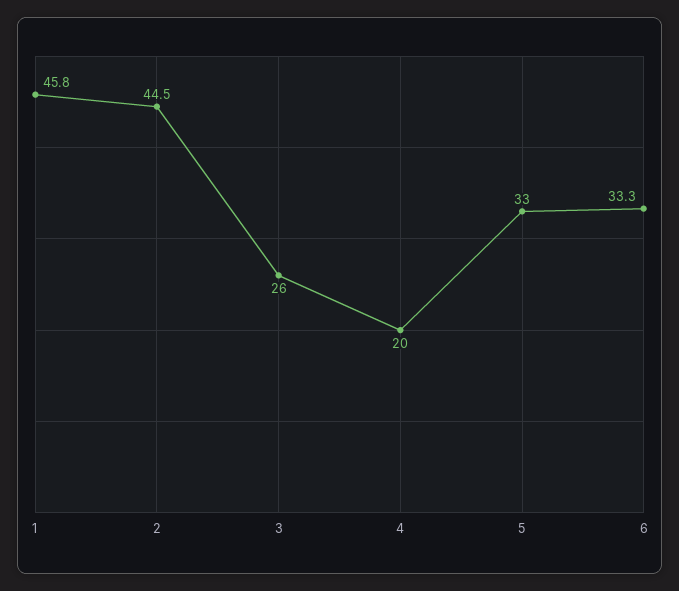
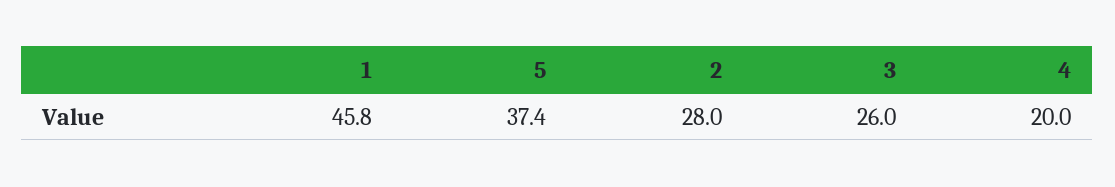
  {
    "1": 45.8,
-   "2": 44.5,
+   "2": 28,
    "3": 26,
    "4": 20,
-   "5": 33,
+   "5": 37.4
-   "6": 33.3
  }

